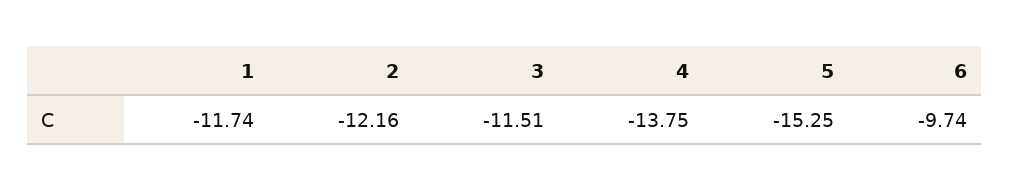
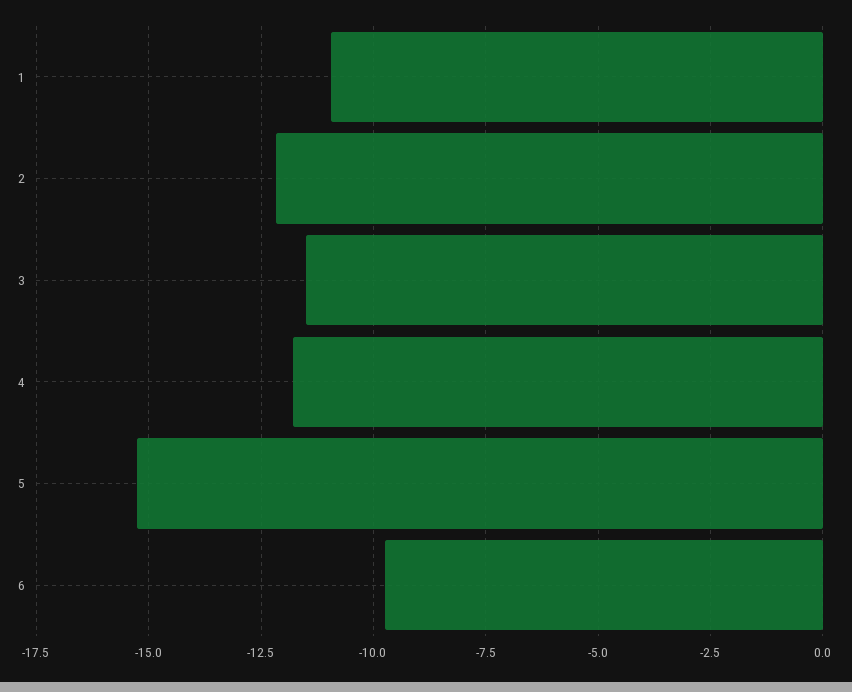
  {
-   "1": -11.74,
+   "1": -11,
    "2": -12.16,
    "3": -11.51,
-   "4": -13.75,
+   "4": -11.75,
    "5": -15.25,
    "6": -9.74
  }

